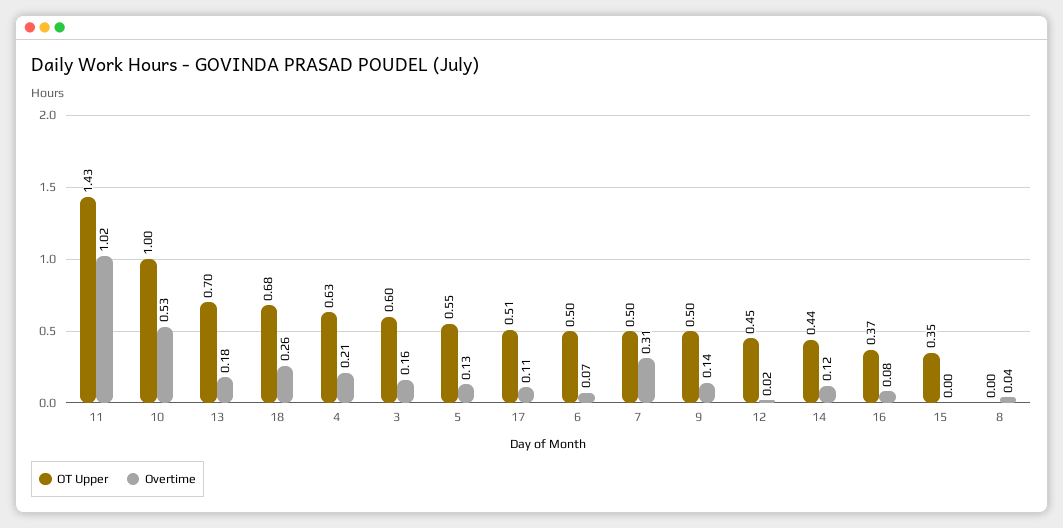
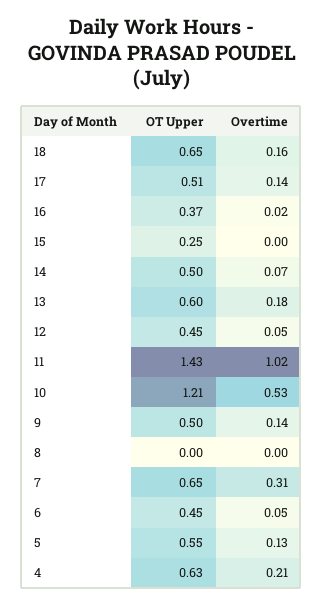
  {
    "OT Upper": {
      "11": 1.43,
-     "10": 1,
+     "10": 1.21,
-     "13": 0.7,
+     "13": 0.6,
-     "18": 0.68,
+     "18": 0.65,
      "4": 0.63,
-     "3": 0.6,
      "5": 0.55,
      "17": 0.51,
-     "6": 0.5,
+     "6": 0.45,
-     "7": 0.5,
+     "7": 0.65,
      "9": 0.5,
      "12": 0.45,
-     "14": 0.44,
+     "14": 0.5,
      "16": 0.37,
-     "15": 0.35,
+     "15": 0.25,
      "8": 0
    },
    "Overtime": {
      "11": 1.02,
      "10": 0.53,
      "13": 0.18,
-     "18": 0.26,
+     "18": 0.16,
      "4": 0.21,
-     "3": 0.16,
      "5": 0.13,
-     "17": 0.11,
+     "17": 0.14,
-     "6": 0.07,
+     "6": 0.05,
      "7": 0.31,
      "9": 0.14,
-     "12": 0.02,
+     "12": 0.05,
-     "14": 0.12,
+     "14": 0.07,
-     "16": 0.08,
+     "16": 0.02,
      "15": 0,
-     "8": 0.04
+     "8": 0
    }
  }

